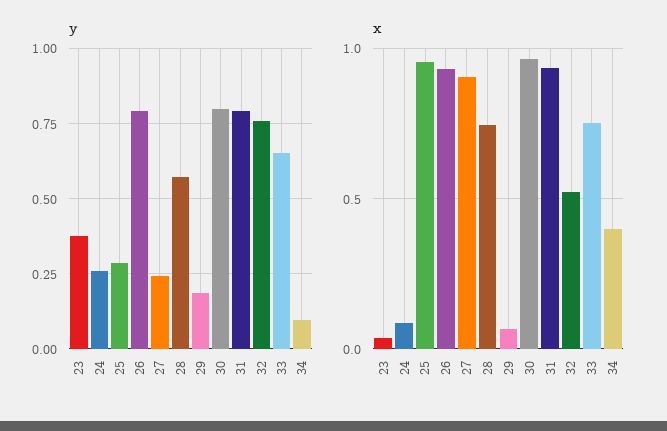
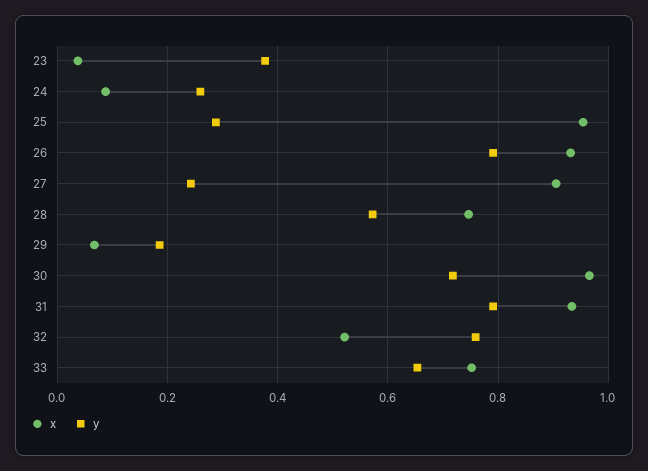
  {
    "y": {
      "23": 0.38,
      "24": 0.26,
      "25": 0.28,
      "26": 0.8,
      "27": 0.24,
      "28": 0.58,
      "29": 0.18,
-     "30": 0.8,
+     "30": 0.72,
      "31": 0.8,
      "32": 0.76,
-     "33": 0.66,
+     "33": 0.66
-     "34": 0.1
    },
    "x": {
      "23": 0.04,
      "24": 0.08,
      "25": 0.96,
      "26": 0.94,
      "27": 0.9,
      "28": 0.74,
      "29": 0.06,
      "30": 0.96,
      "31": 0.94,
      "32": 0.52,
-     "33": 0.76,
+     "33": 0.76
-     "34": 0.4
    }
  }

